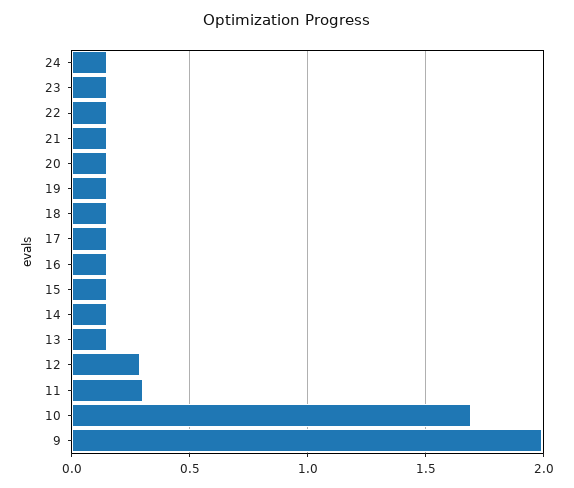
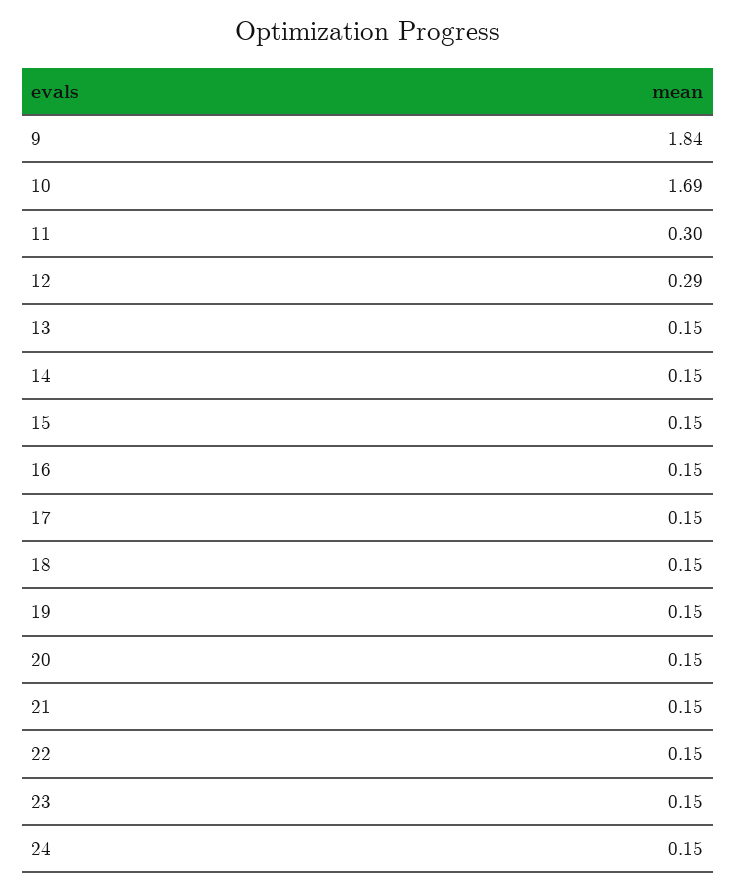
  {
    "24": 0.15,
    "23": 0.15,
    "22": 0.15,
    "21": 0.15,
    "20": 0.15,
    "19": 0.15,
    "18": 0.15,
    "17": 0.15,
    "16": 0.15,
    "15": 0.15,
    "14": 0.15,
    "13": 0.15,
    "12": 0.29,
    "11": 0.3,
    "10": 1.69,
-   "9": 2
+   "9": 1.84
  }

